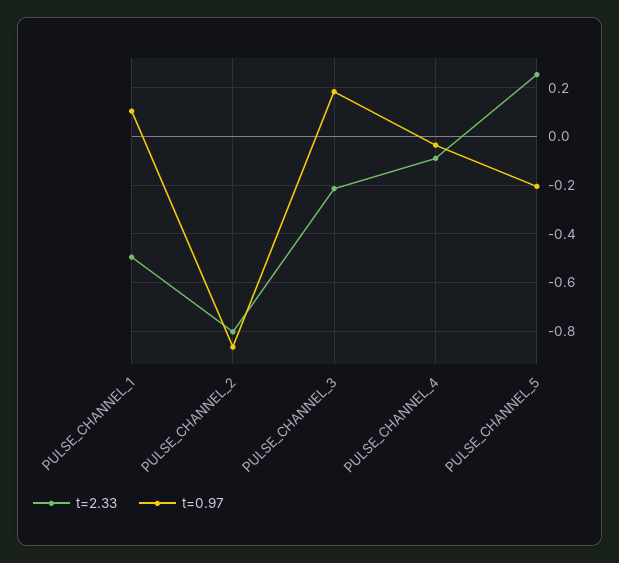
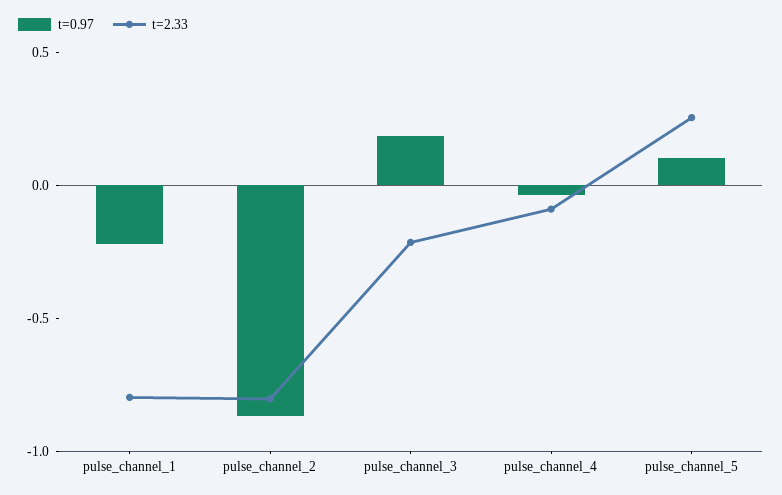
  {
    "t=2.33": {
-     "PULSE_CHANNEL_1": -0.5,
+     "PULSE_CHANNEL_1": -0.8,
      "PULSE_CHANNEL_2": -0.8,
      "PULSE_CHANNEL_3": -0.225,
      "PULSE_CHANNEL_4": -0.1,
      "PULSE_CHANNEL_5": 0.25
    },
    "t=0.97": {
-     "PULSE_CHANNEL_1": 0.1,
+     "PULSE_CHANNEL_1": -0.2,
      "PULSE_CHANNEL_2": -0.875,
      "PULSE_CHANNEL_3": 0.175,
      "PULSE_CHANNEL_4": -0.025,
-     "PULSE_CHANNEL_5": -0.2
+     "PULSE_CHANNEL_5": 0.1
    }
  }

